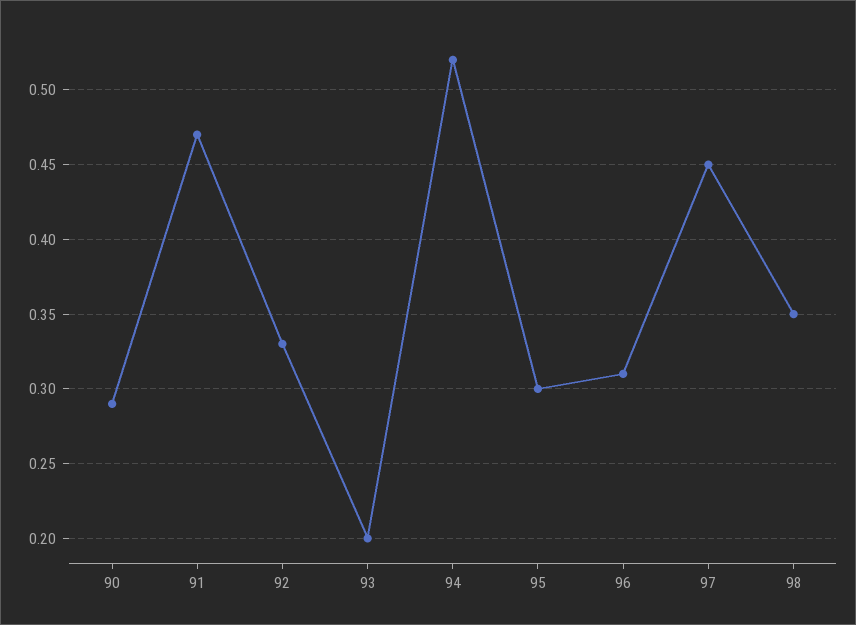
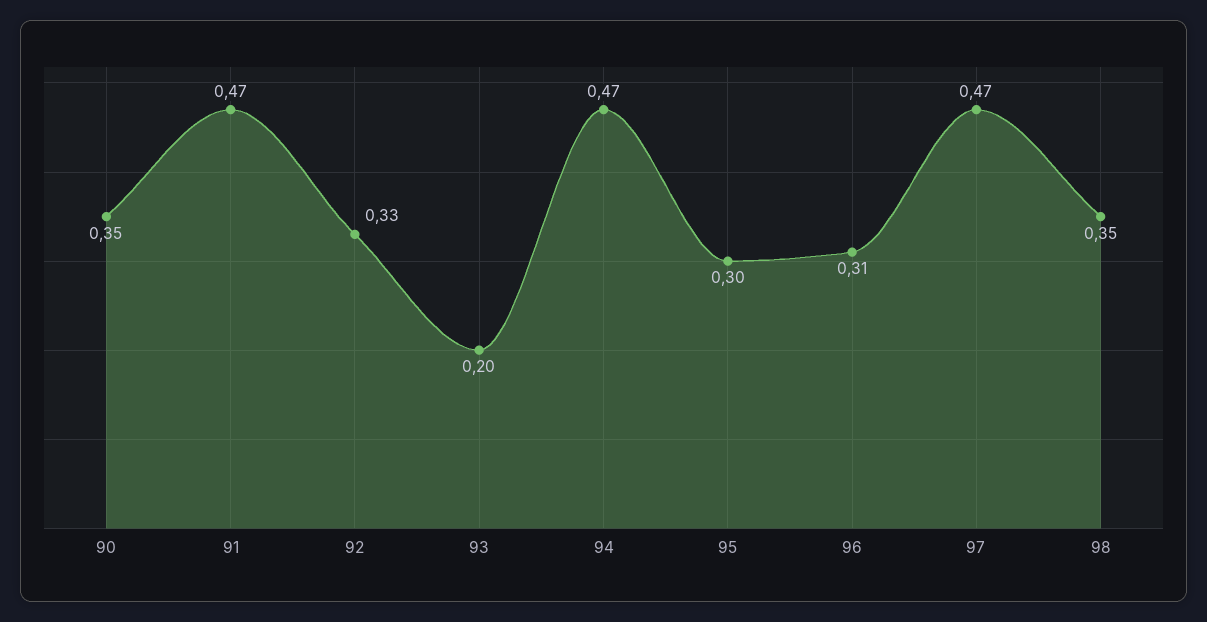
  {
-   "90": 0.29,
+   "90": 0.35,
    "91": 0.47,
    "92": 0.33,
    "93": 0.2,
-   "94": 0.52,
+   "94": 0.47,
    "95": 0.3,
    "96": 0.31,
-   "97": 0.45,
+   "97": 0.47,
    "98": 0.35
  }

